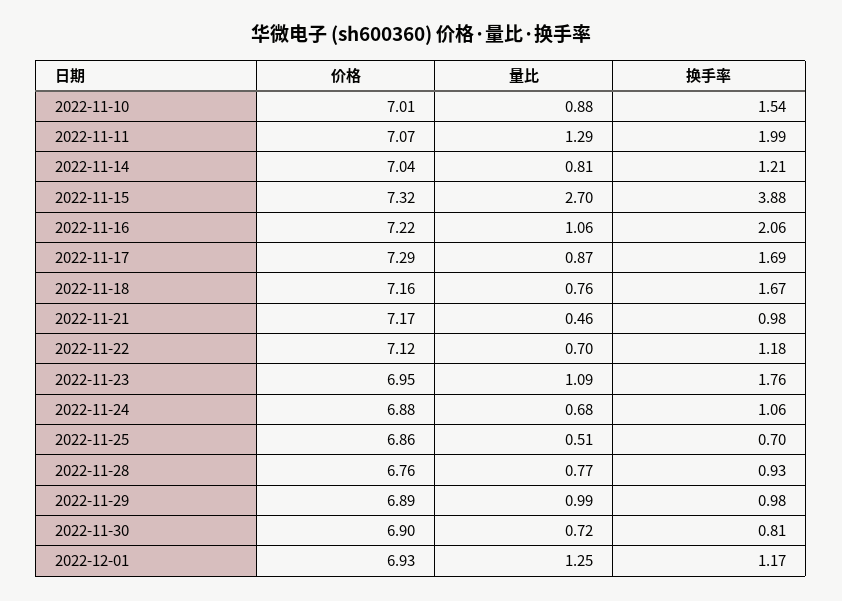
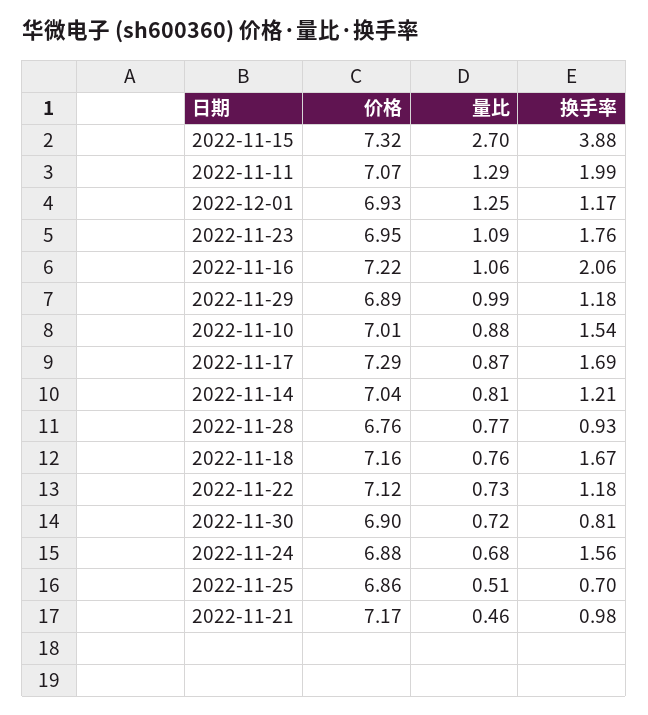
  {
    "价格": {
      "2022-11-10": 7.01,
      "2022-11-11": 7.07,
      "2022-11-14": 7.04,
      "2022-11-15": 7.32,
      "2022-11-16": 7.22,
      "2022-11-17": 7.29,
      "2022-11-18": 7.16,
      "2022-11-21": 7.17,
      "2022-11-22": 7.12,
      "2022-11-23": 6.95,
      "2022-11-24": 6.88,
      "2022-11-25": 6.86,
      "2022-11-28": 6.76,
      "2022-11-29": 6.89,
      "2022-11-30": 6.9,
      "2022-12-01": 6.93
    },
    "量比": {
      "2022-11-10": 0.88,
      "2022-11-11": 1.29,
      "2022-11-14": 0.81,
      "2022-11-15": 2.7,
      "2022-11-16": 1.06,
      "2022-11-17": 0.87,
      "2022-11-18": 0.76,
      "2022-11-21": 0.46,
-     "2022-11-22": 0.7,
+     "2022-11-22": 0.73,
      "2022-11-23": 1.09,
      "2022-11-24": 0.68,
      "2022-11-25": 0.51,
      "2022-11-28": 0.77,
      "2022-11-29": 0.99,
      "2022-11-30": 0.72,
      "2022-12-01": 1.25
    },
    "换手率": {
      "2022-11-10": 1.54,
      "2022-11-11": 1.99,
      "2022-11-14": 1.21,
      "2022-11-15": 3.88,
      "2022-11-16": 2.06,
      "2022-11-17": 1.69,
      "2022-11-18": 1.67,
      "2022-11-21": 0.98,
      "2022-11-22": 1.18,
      "2022-11-23": 1.76,
-     "2022-11-24": 1.06,
+     "2022-11-24": 1.56,
      "2022-11-25": 0.7,
      "2022-11-28": 0.93,
-     "2022-11-29": 0.98,
+     "2022-11-29": 1.18,
      "2022-11-30": 0.81,
      "2022-12-01": 1.17
    }
  }

